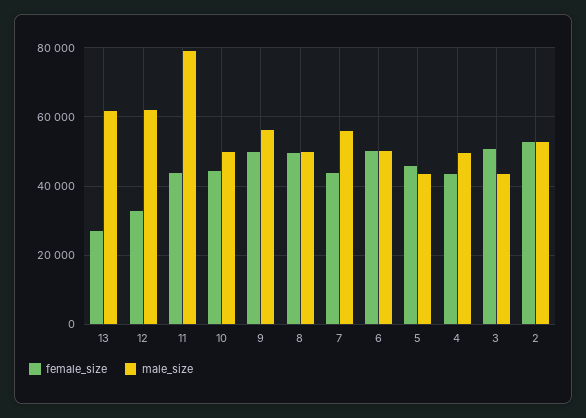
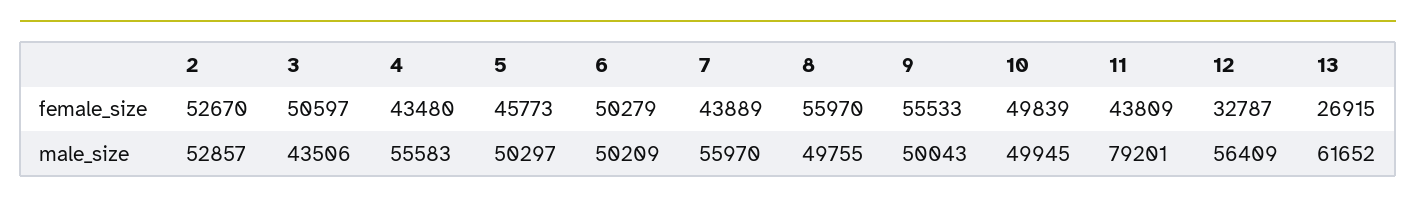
  {
    "female_size": {
      "13": 26915,
      "12": 32787,
      "11": 43809,
-     "10": 44000,
+     "10": 49839,
-     "9": 50000,
+     "9": 55533,
-     "8": 50000,
+     "8": 55970,
      "7": 43889,
      "6": 50279,
      "5": 45773,
      "4": 43480,
      "3": 50597,
      "2": 52670
    },
    "male_size": {
      "13": 61652,
-     "12": 62000,
+     "12": 56409,
      "11": 79201,
      "10": 49945,
-     "9": 56000,
+     "9": 50043,
      "8": 49755,
      "7": 55970,
      "6": 50209,
-     "5": 44000,
+     "5": 50297,
-     "4": 50000,
+     "4": 55583,
      "3": 43506,
      "2": 52857
    }
  }

